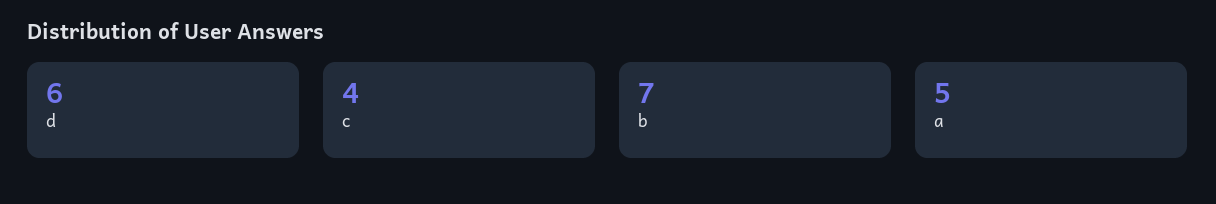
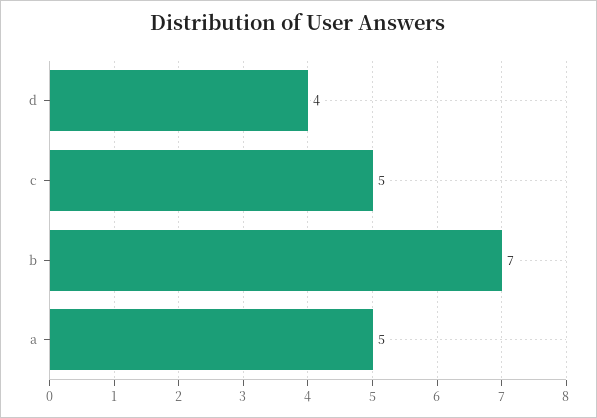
  {
-   "d": 6,
+   "d": 4,
-   "c": 4,
+   "c": 5,
    "b": 7,
    "a": 5
  }

